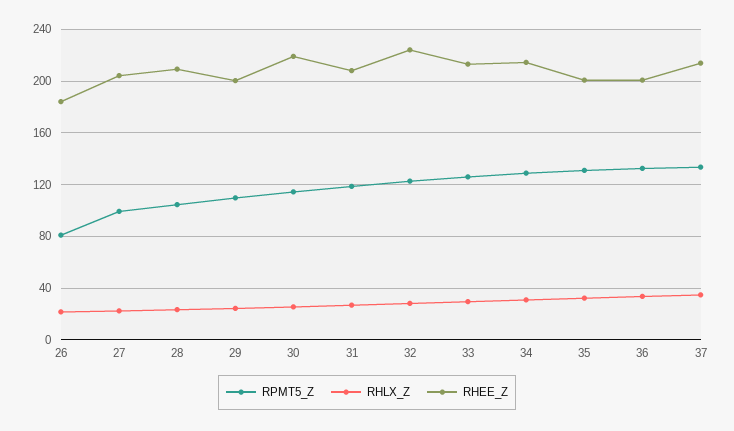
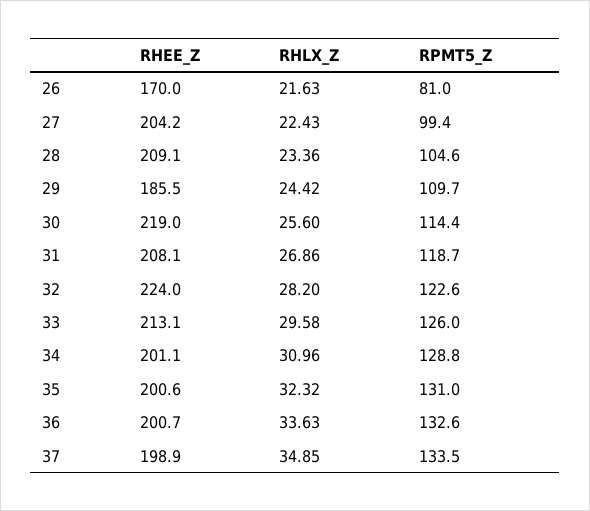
  {
    "RPMT5_Z": {
      "26": 81,
      "27": 99.4,
      "28": 104.6,
      "29": 109.7,
      "30": 114.4,
      "31": 118.7,
      "32": 122.6,
      "33": 126,
      "34": 128.8,
      "35": 131,
      "36": 132.6,
      "37": 133.5
    },
    "RHLX_Z": {
      "26": 21.63,
      "27": 22.43,
      "28": 23.36,
      "29": 24.42,
      "30": 25.6,
      "31": 26.86,
      "32": 28.2,
      "33": 29.58,
      "34": 30.96,
      "35": 32.32,
      "36": 33.63,
      "37": 34.85
    },
    "RHEE_Z": {
-     "26": 185,
+     "26": 170,
      "27": 204.2,
      "28": 209.1,
-     "29": 200,
+     "29": 185.5,
      "30": 219,
      "31": 208.1,
      "32": 224,
      "33": 213.1,
-     "34": 215,
+     "34": 201.1,
      "35": 200.6,
      "36": 200.7,
-     "37": 215
+     "37": 198.9
    }
  }

